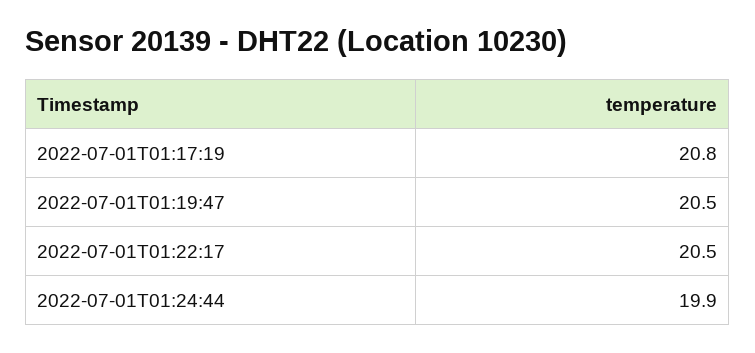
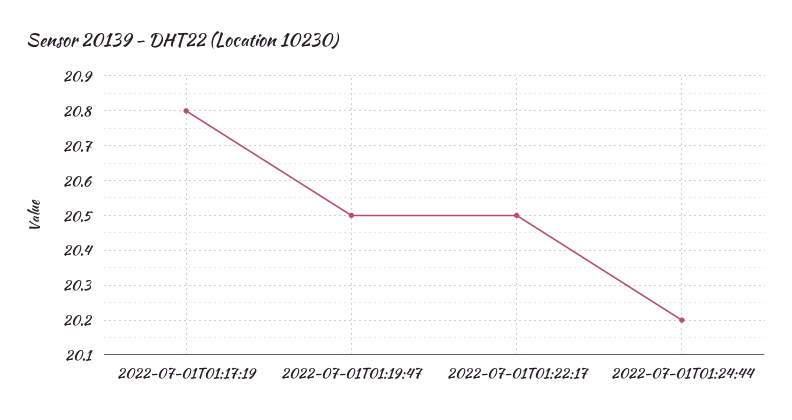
  {
    "2022-07-01T01:17:19": 20.8,
    "2022-07-01T01:19:47": 20.5,
    "2022-07-01T01:22:17": 20.5,
-   "2022-07-01T01:24:44": 19.9
+   "2022-07-01T01:24:44": 20.2
  }

